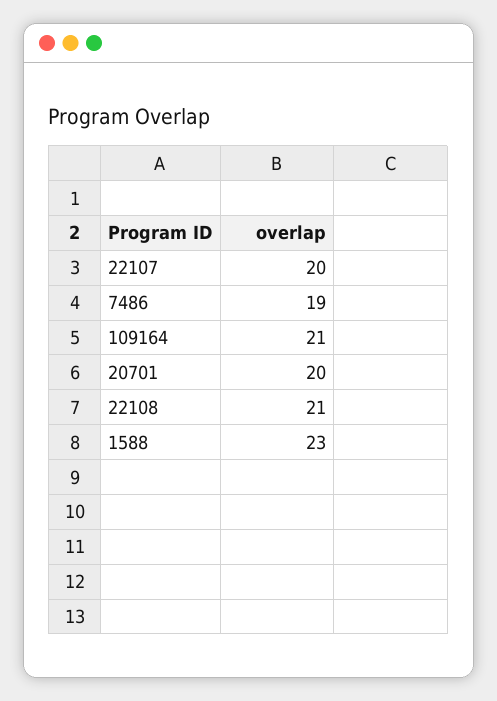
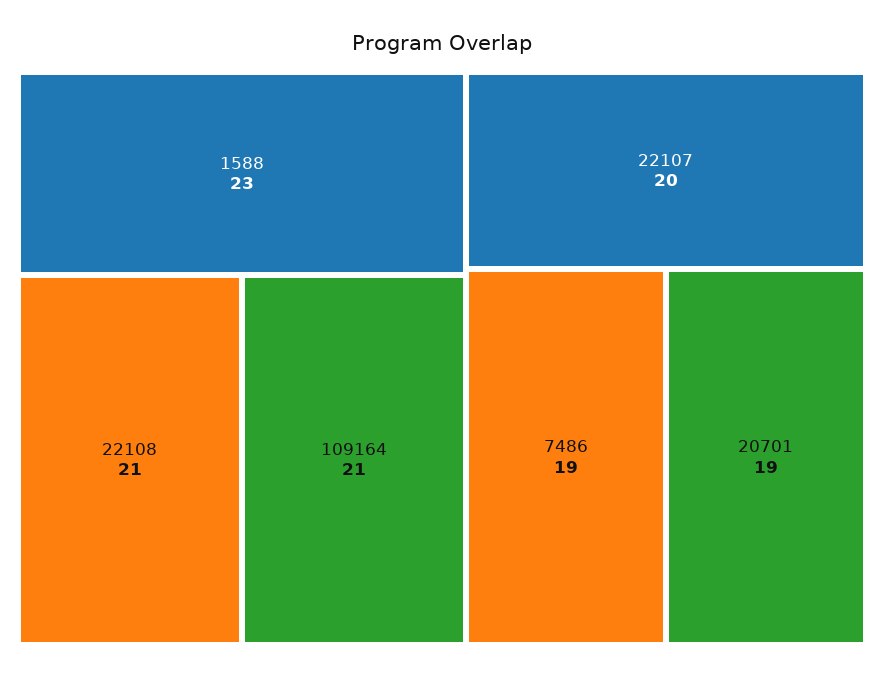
  {
    "22107": 20,
    "7486": 19,
    "109164": 21,
-   "20701": 20,
+   "20701": 19,
    "22108": 21,
    "1588": 23
  }

